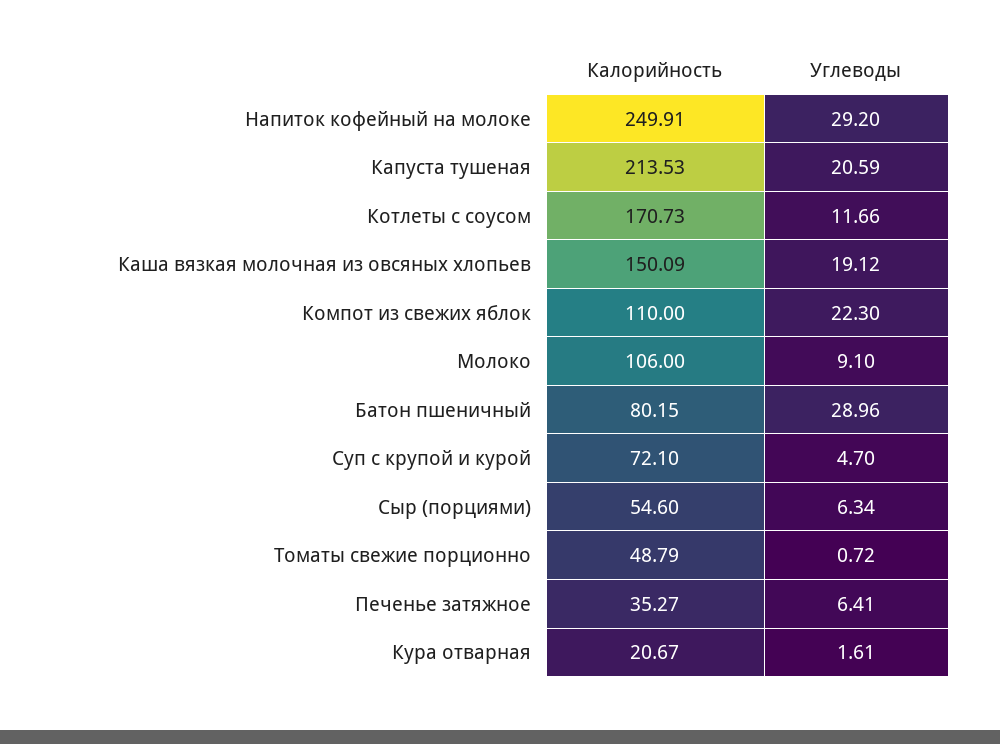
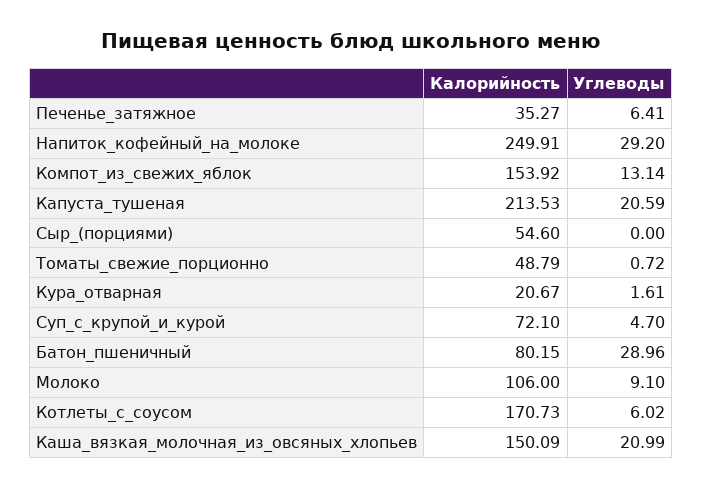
  {
    "Калорийность": {
      "Напиток кофейный на молоке": 249.91,
      "Капуста тушеная": 213.53,
      "Котлеты с соусом": 170.73,
      "Каша вязкая молочная из овсяных хлопьев": 150.09,
-     "Компот из свежих яблок": 110,
+     "Компот из свежих яблок": 153.92,
      "Молоко": 106,
      "Батон пшеничный": 80.15,
      "Суп с крупой и курой": 72.1,
      "Сыр (порциями)": 54.6,
      "Томаты свежие порционно": 48.79,
      "Печенье затяжное": 35.27,
      "Кура отварная": 20.67
    },
    "Углеводы": {
      "Напиток кофейный на молоке": 29.2,
      "Капуста тушеная": 20.59,
-     "Котлеты с соусом": 11.66,
+     "Котлеты с соусом": 6.02,
-     "Каша вязкая молочная из овсяных хлопьев": 19.12,
+     "Каша вязкая молочная из овсяных хлопьев": 20.99,
-     "Компот из свежих яблок": 22.3,
+     "Компот из свежих яблок": 13.14,
      "Молоко": 9.1,
      "Батон пшеничный": 28.96,
      "Суп с крупой и курой": 4.7,
-     "Сыр (порциями)": 6.34,
+     "Сыр (порциями)": 0,
      "Томаты свежие порционно": 0.72,
      "Печенье затяжное": 6.41,
      "Кура отварная": 1.61
    }
  }

